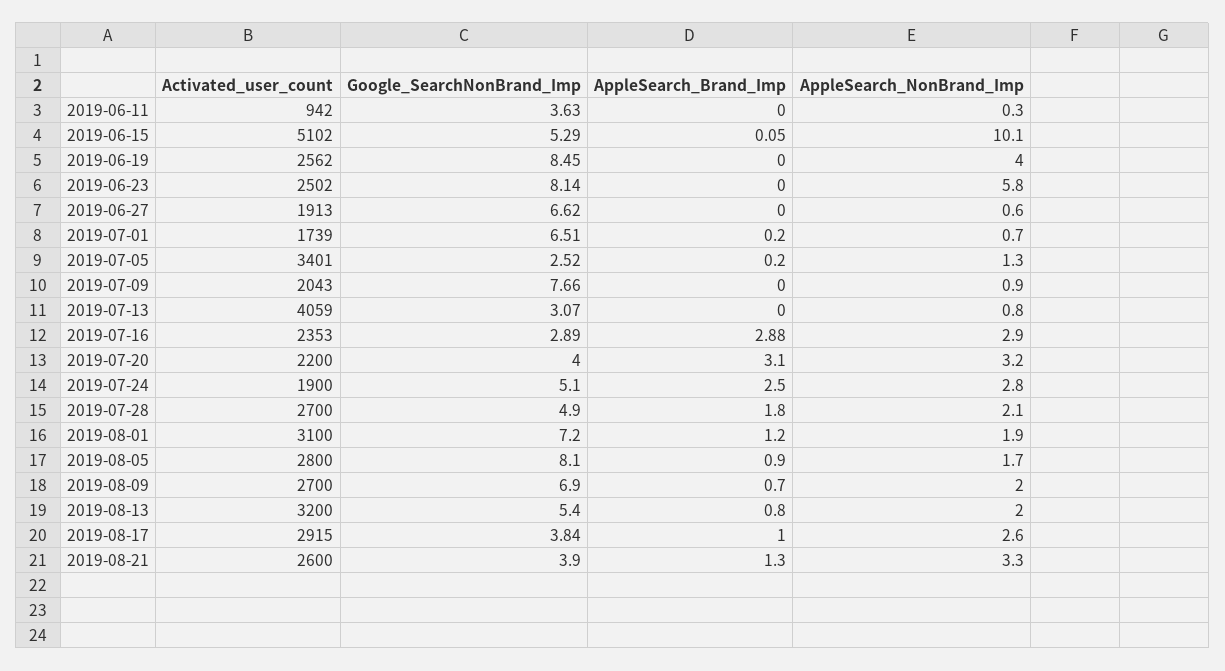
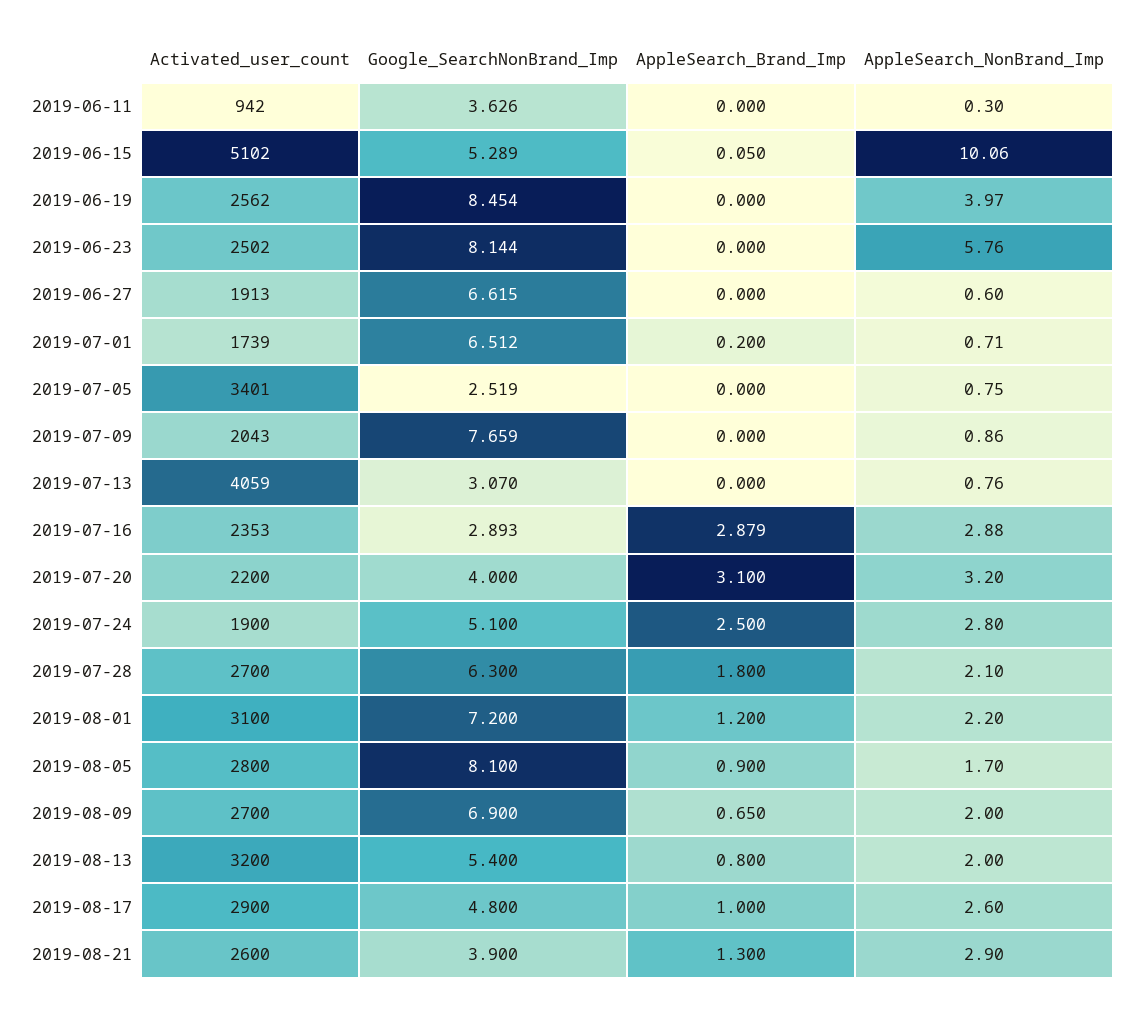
  {
    "Activated_user_count": {
      "2019-06-11": 942,
      "2019-06-15": 5102,
      "2019-06-19": 2562,
      "2019-06-23": 2502,
      "2019-06-27": 1913,
      "2019-07-01": 1739,
      "2019-07-05": 3401,
      "2019-07-09": 2043,
      "2019-07-13": 4059,
      "2019-07-16": 2353,
      "2019-07-20": 2200,
      "2019-07-24": 1900,
      "2019-07-28": 2700,
      "2019-08-01": 3100,
      "2019-08-05": 2800,
      "2019-08-09": 2700,
      "2019-08-13": 3200,
-     "2019-08-17": 2915,
+     "2019-08-17": 2900,
      "2019-08-21": 2600
    },
    "Google_SearchNonBrand_Imp": {
      "2019-06-11": 3.626,
      "2019-06-15": 5.289,
      "2019-06-19": 8.454,
      "2019-06-23": 8.144,
      "2019-06-27": 6.615,
      "2019-07-01": 6.512,
      "2019-07-05": 2.519,
      "2019-07-09": 7.659,
      "2019-07-13": 3.07,
      "2019-07-16": 2.893,
      "2019-07-20": 4,
      "2019-07-24": 5.1,
-     "2019-07-28": 4.9,
+     "2019-07-28": 6.3,
      "2019-08-01": 7.2,
      "2019-08-05": 8.1,
      "2019-08-09": 6.9,
      "2019-08-13": 5.4,
-     "2019-08-17": 3.84,
+     "2019-08-17": 4.8,
      "2019-08-21": 3.9
    },
    "AppleSearch_Brand_Imp": {
      "2019-06-11": 0,
      "2019-06-15": 0.05,
      "2019-06-19": 0,
      "2019-06-23": 0,
      "2019-06-27": 0,
      "2019-07-01": 0.2,
-     "2019-07-05": 0.2,
+     "2019-07-05": 0,
      "2019-07-09": 0,
      "2019-07-13": 0,
      "2019-07-16": 2.879,
      "2019-07-20": 3.1,
      "2019-07-24": 2.5,
      "2019-07-28": 1.8,
      "2019-08-01": 1.2,
      "2019-08-05": 0.9,
-     "2019-08-09": 0.7,
+     "2019-08-09": 0.65,
      "2019-08-13": 0.8,
      "2019-08-17": 1,
      "2019-08-21": 1.3
    },
    "AppleSearch_NonBrand_Imp": {
      "2019-06-11": 0.3,
      "2019-06-15": 10.06,
      "2019-06-19": 3.97,
      "2019-06-23": 5.76,
      "2019-06-27": 0.6,
      "2019-07-01": 0.71,
-     "2019-07-05": 1.3,
+     "2019-07-05": 0.75,
      "2019-07-09": 0.86,
      "2019-07-13": 0.76,
      "2019-07-16": 2.88,
      "2019-07-20": 3.2,
      "2019-07-24": 2.8,
      "2019-07-28": 2.1,
-     "2019-08-01": 1.9,
+     "2019-08-01": 2.2,
      "2019-08-05": 1.7,
      "2019-08-09": 2,
      "2019-08-13": 2,
      "2019-08-17": 2.6,
-     "2019-08-21": 3.3
+     "2019-08-21": 2.9
    }
  }

